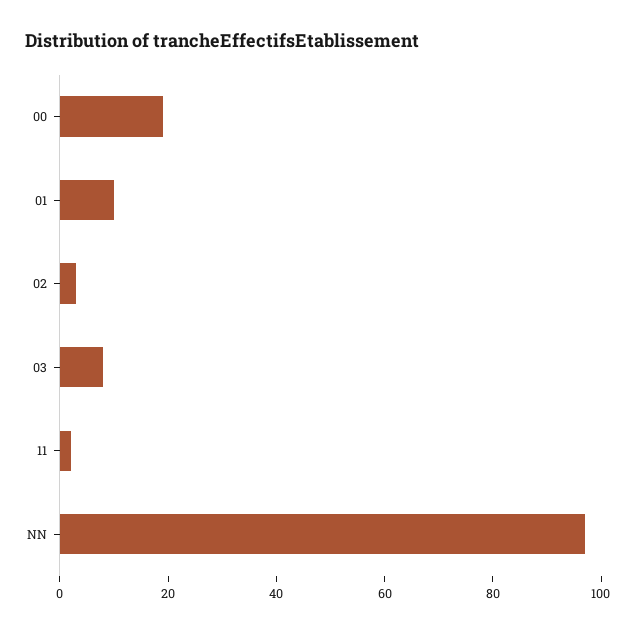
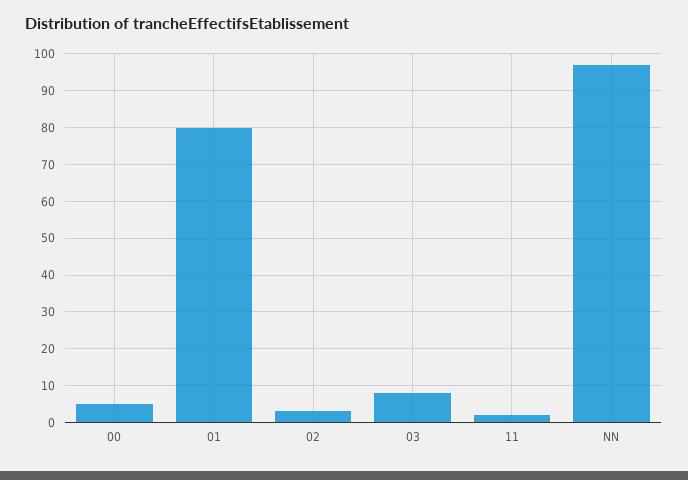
  {
-   "00": 20,
+   "00": 5,
-   "01": 10,
+   "01": 80,
    "02": 5,
    "03": 10,
    "11": 0,
    "NN": 95
  }

